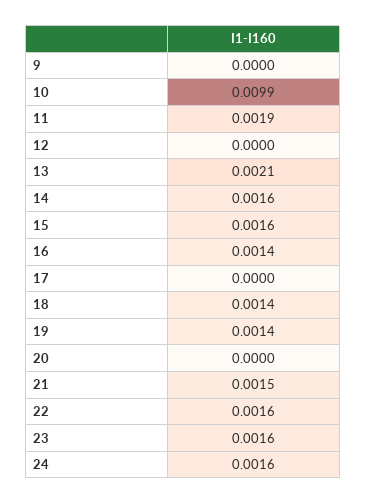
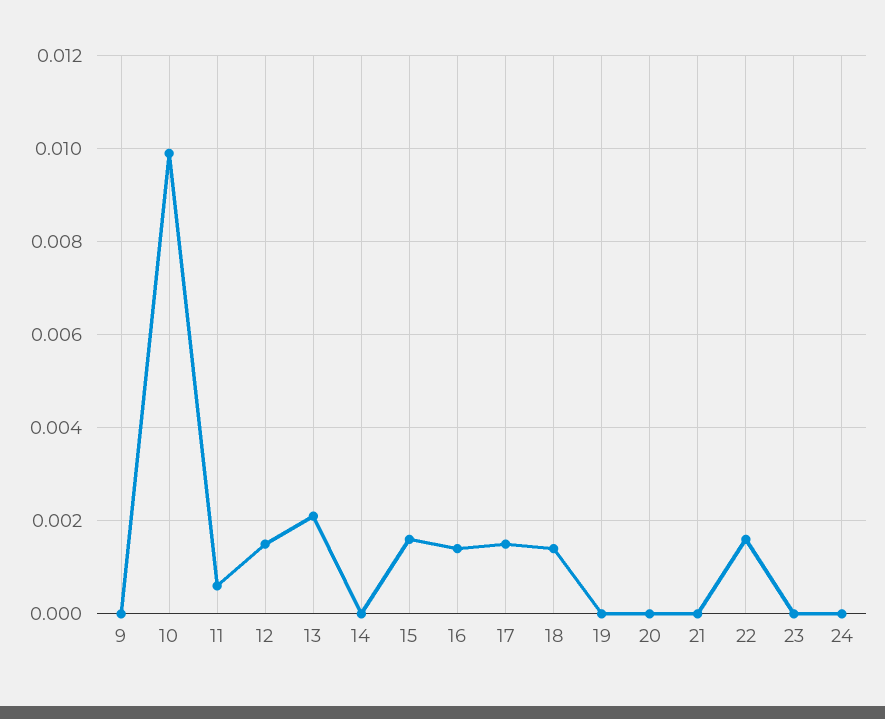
  {
    "9": 0,
    "10": 0.0099,
-   "11": 0.0019,
+   "11": 0.0005,
-   "12": 0,
+   "12": 0.0015,
    "13": 0.0021,
-   "14": 0.0016,
+   "14": 0,
    "15": 0.0016,
    "16": 0.0014,
-   "17": 0,
+   "17": 0.0015,
    "18": 0.0014,
-   "19": 0.0014,
+   "19": 0,
    "20": 0,
-   "21": 0.0015,
+   "21": 0,
    "22": 0.0016,
-   "23": 0.0016,
+   "23": 0,
-   "24": 0.0016
+   "24": 0
  }

